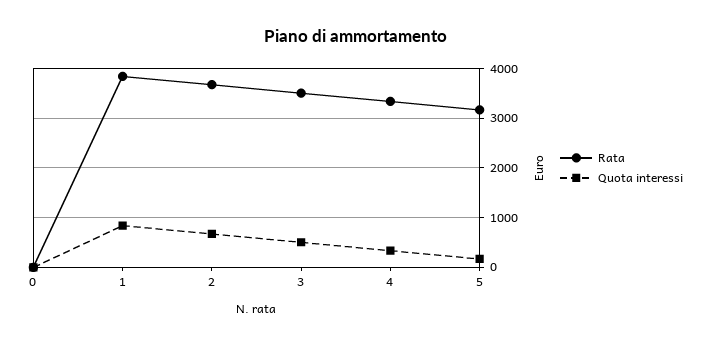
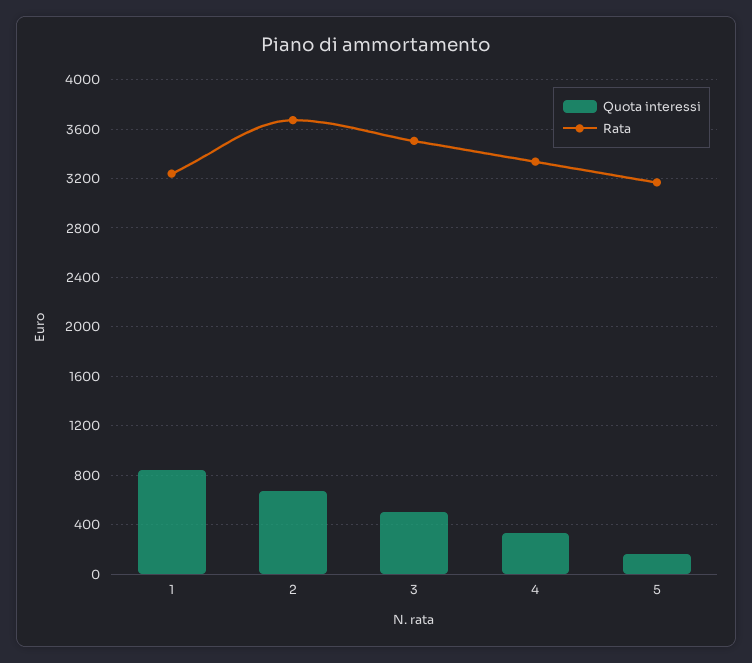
  {
    "Rata": {
-     "0": 0,
-     "1": 3800,
+     "1": 3250,
      "2": 3650,
      "3": 3500,
      "4": 3350,
      "5": 3150
    },
    "Quota interessi": {
-     "0": 0,
      "1": 850,
      "2": 650,
      "3": 500,
      "4": 350,
      "5": 150
    }
  }

